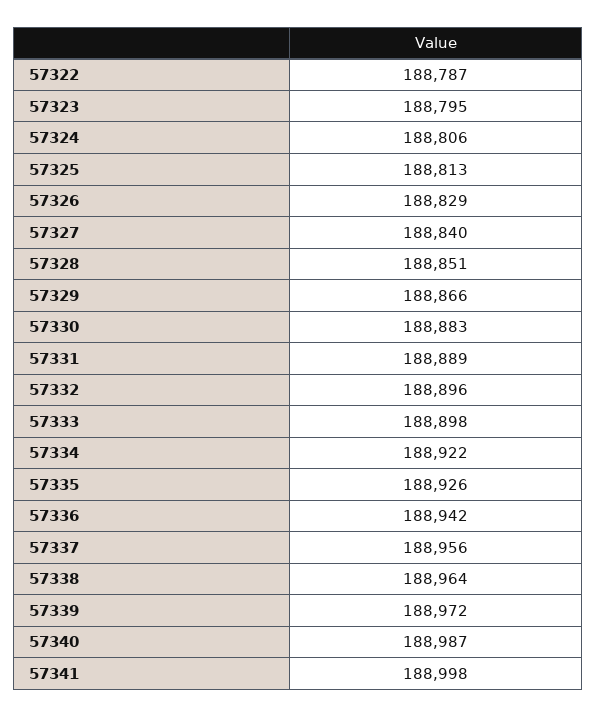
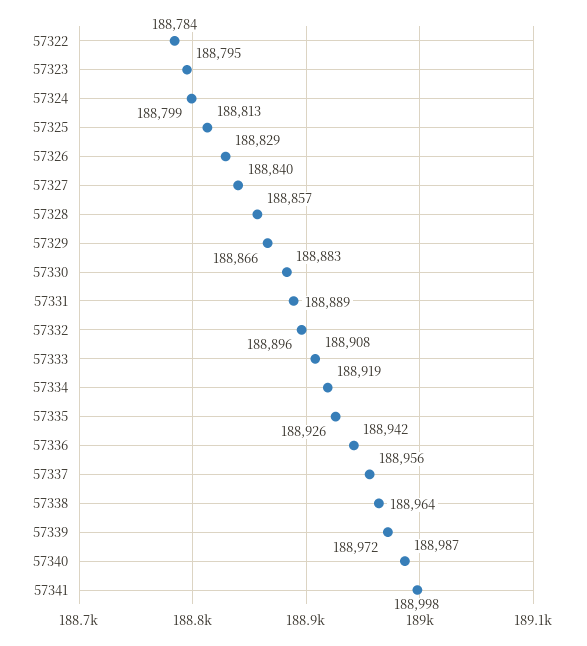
  {
-   "57322": 188787,
+   "57322": 188784,
    "57323": 188795,
-   "57324": 188806,
+   "57324": 188799,
    "57325": 188813,
    "57326": 188829,
    "57327": 188840,
-   "57328": 188851,
+   "57328": 188857,
    "57329": 188866,
    "57330": 188883,
    "57331": 188889,
    "57332": 188896,
-   "57333": 188898,
+   "57333": 188908,
-   "57334": 188922,
+   "57334": 188919,
    "57335": 188926,
    "57336": 188942,
    "57337": 188956,
    "57338": 188964,
    "57339": 188972,
    "57340": 188987,
    "57341": 188998
  }

